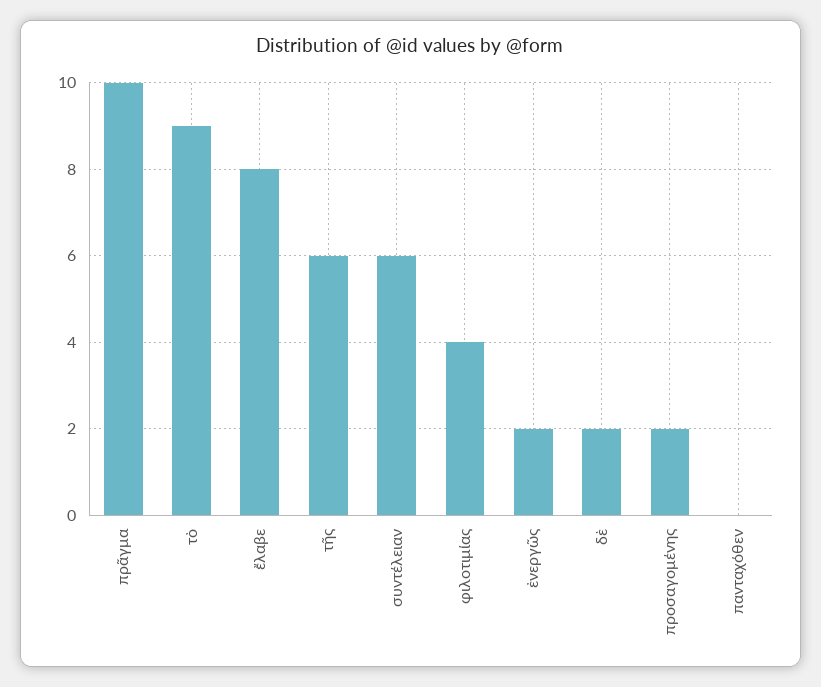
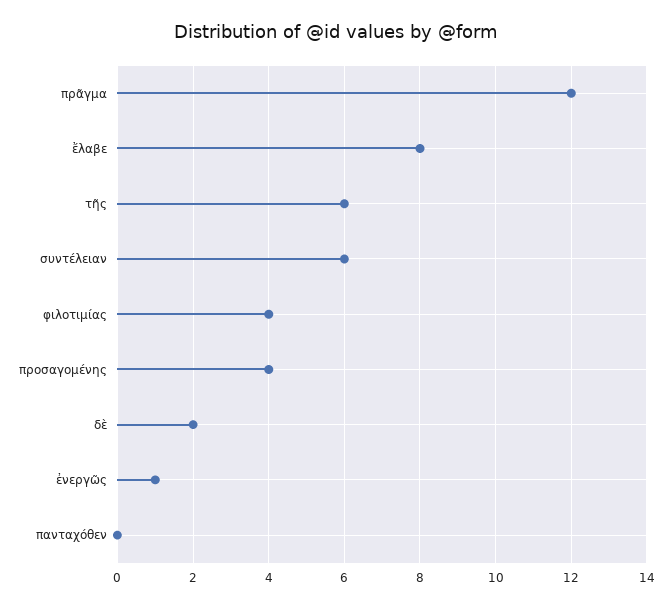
  {
-   "πρᾶγμα": 10,
+   "πρᾶγμα": 12,
-   "τὸ": 9,
    "ἔλαβε": 8,
    "τῆς": 6,
    "συντέλειαν": 6,
    "φιλοτιμίας": 4,
-   "ἐνεργῶς": 2,
+   "ἐνεργῶς": 1,
    "δὲ": 2,
-   "προσαγομένης": 2,
+   "προσαγομένης": 4,
    "πανταχόθεν": 0
  }

